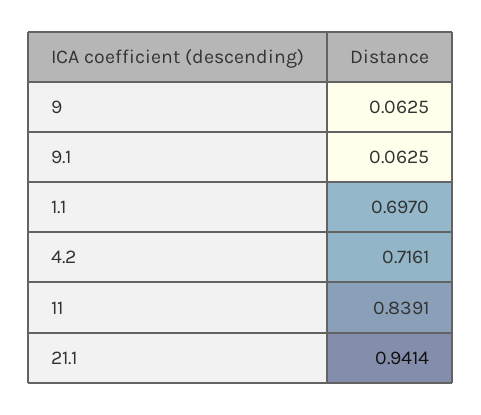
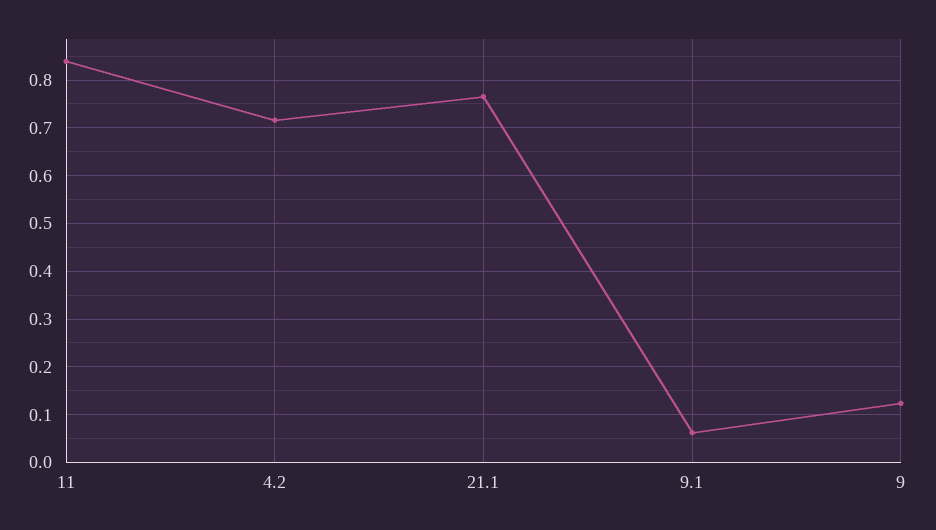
  {
-   "9": 0.0625,
+   "9": 0.12,
    "9.1": 0.0625,
-   "1.1": 0.697,
    "4.2": 0.7161,
    "11": 0.8391,
-   "21.1": 0.9414
+   "21.1": 0.76
  }

